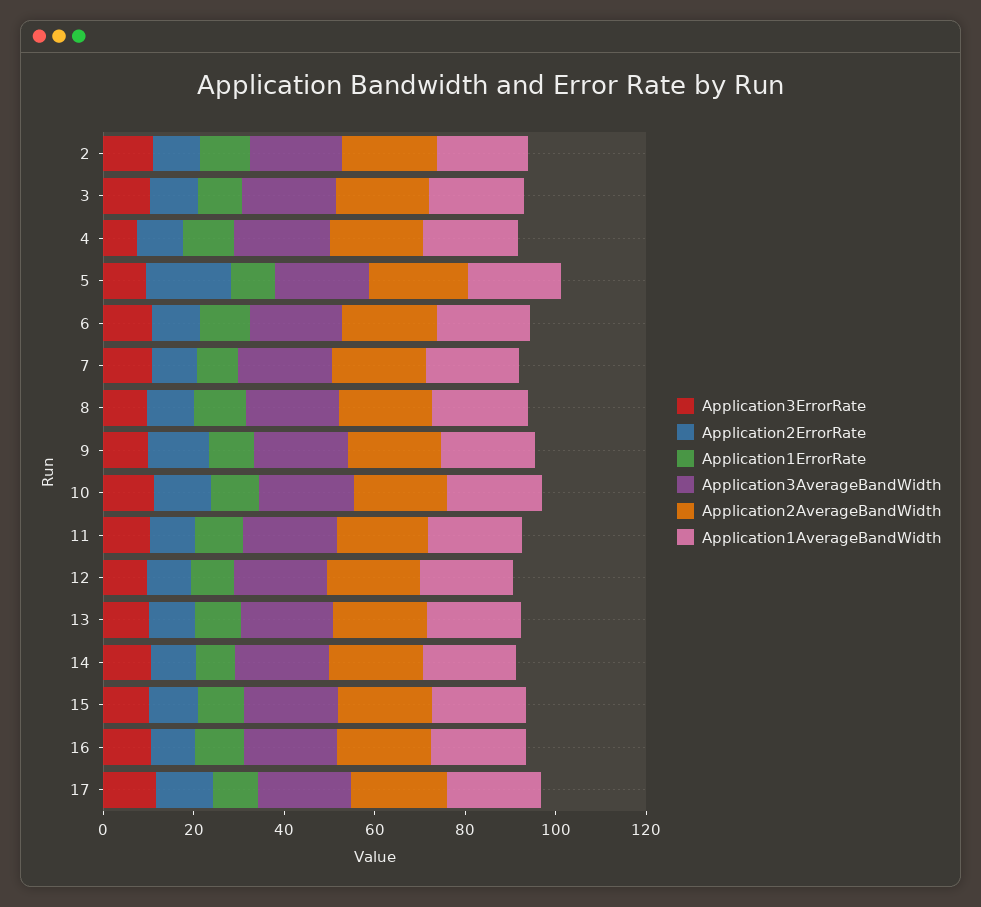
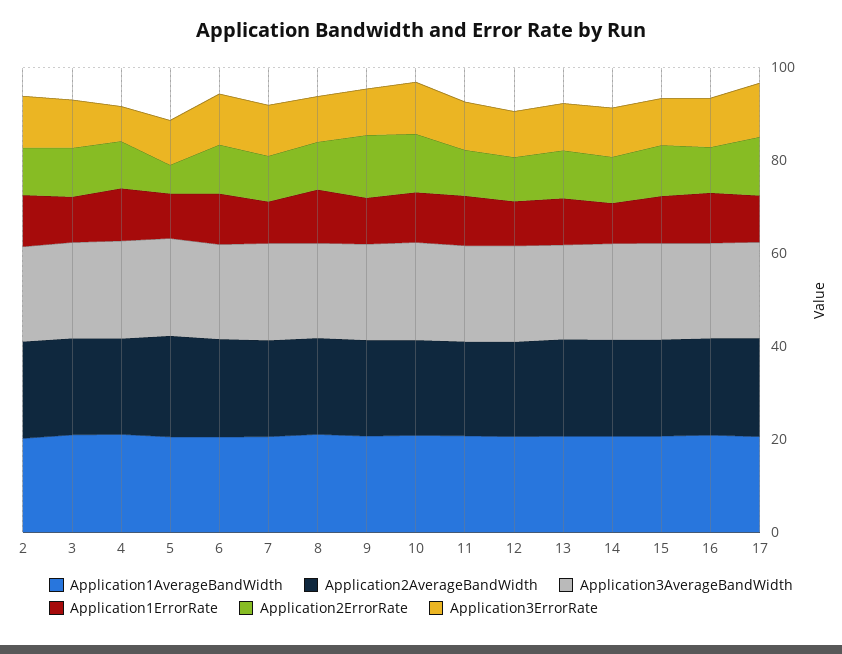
  {
    "Application3ErrorRate": {
      "2": 10,
      "3": 10,
      "4": 10,
      "5": 10,
      "6": 10,
      "7": 10,
      "8": 10,
      "9": 10,
      "10": 10,
      "11": 10,
      "12": 10,
      "13": 10,
      "14": 10,
      "15": 10,
      "16": 10,
      "17": 10
    },
    "Application2ErrorRate": {
      "2": 10,
      "3": 10,
      "4": 10,
-     "5": 20,
+     "5": 5,
      "6": 10,
      "7": 10,
      "8": 10,
      "9": 15,
      "10": 15,
      "11": 10,
      "12": 10,
      "13": 10,
      "14": 10,
      "15": 10,
      "16": 10,
      "17": 15
    },
    "Application1ErrorRate": {
      "2": 10,
      "3": 10,
      "4": 10,
      "5": 10,
      "6": 10,
      "7": 10,
      "8": 10,
      "9": 10,
      "10": 10,
      "11": 10,
      "12": 10,
      "13": 10,
      "14": 10,
      "15": 10,
      "16": 10,
      "17": 10
    },
    "Application3AverageBandWidth": {
      "2": 20,
      "3": 20,
      "4": 20,
      "5": 20,
      "6": 20,
      "7": 20,
      "8": 20,
      "9": 20,
      "10": 20,
      "11": 20,
      "12": 20,
      "13": 20,
      "14": 20,
      "15": 20,
      "16": 20,
      "17": 20
    },
    "Application2AverageBandWidth": {
      "2": 20,
      "3": 20,
      "4": 20,
      "5": 20,
      "6": 20,
      "7": 20,
      "8": 20,
      "9": 20,
      "10": 20,
      "11": 20,
      "12": 20,
      "13": 20,
      "14": 20,
      "15": 20,
      "16": 20,
      "17": 20
    },
    "Application1AverageBandWidth": {
      "2": 20,
      "3": 20,
      "4": 20,
      "5": 20,
      "6": 20,
      "7": 20,
      "8": 20,
      "9": 20,
      "10": 20,
      "11": 20,
      "12": 20,
      "13": 20,
      "14": 20,
      "15": 20,
      "16": 20,
      "17": 20
    }
  }

